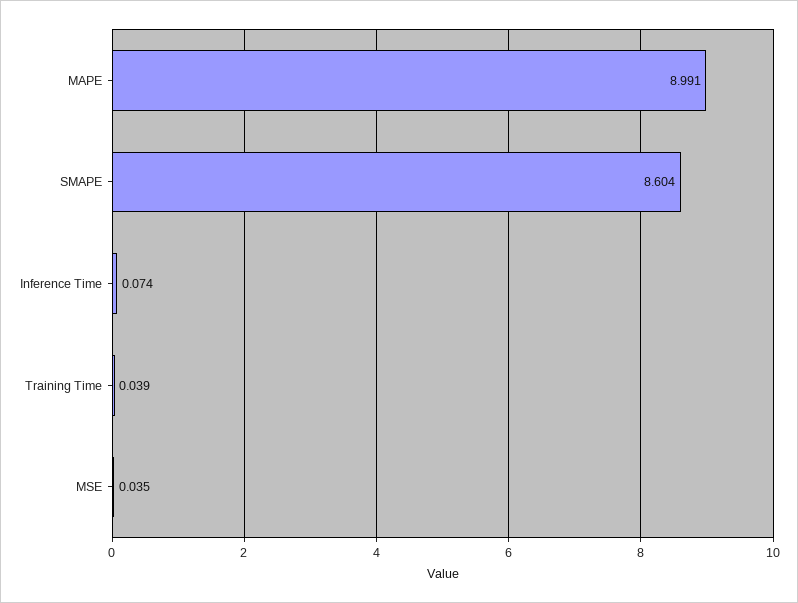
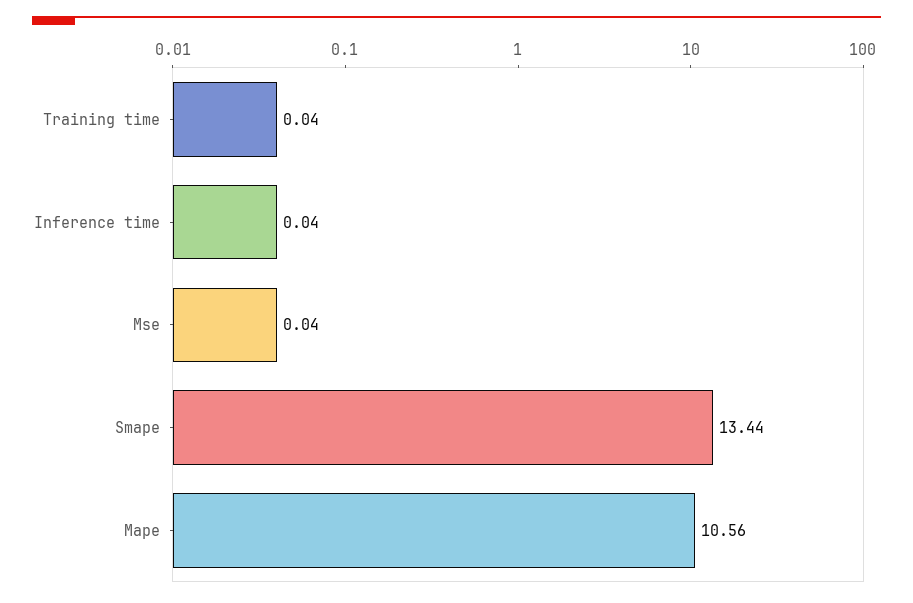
  {
-   "MAPE": 8.991,
+   "MAPE": 10.56,
-   "SMAPE": 8.604,
+   "SMAPE": 13.44,
-   "Inference Time": 0.074,
+   "Inference Time": 0.04,
    "Training Time": 0.039,
    "MSE": 0.035
  }

